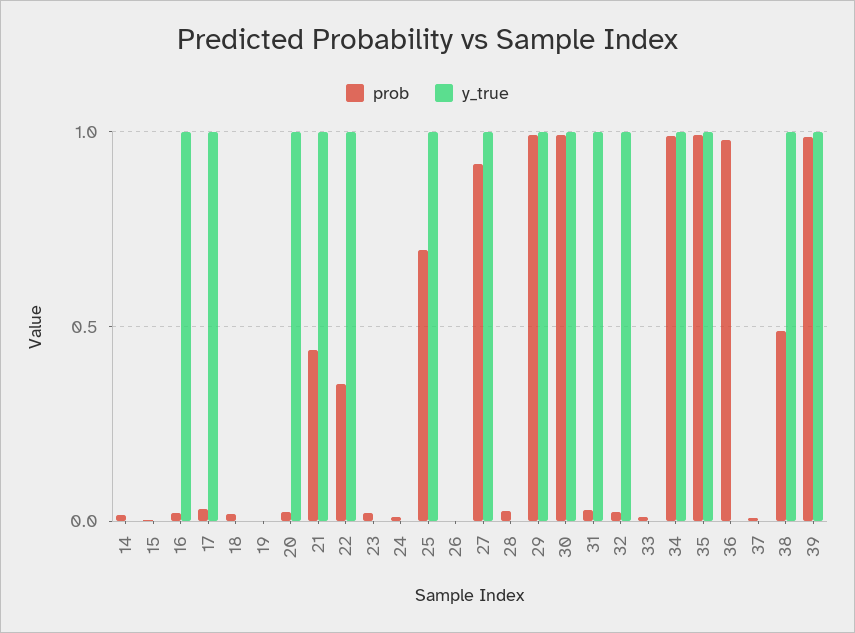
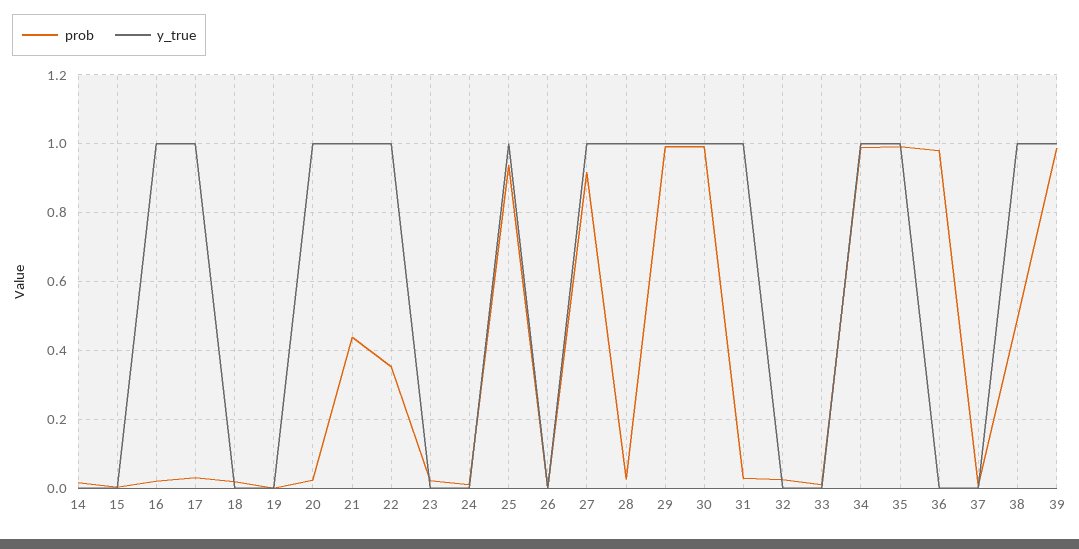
  {
    "prob": {
      "14": 0.02,
      "15": 0,
      "16": 0.02,
      "17": 0.04,
      "18": 0.02,
      "19": 0,
      "20": 0.02,
      "21": 0.44,
      "22": 0.36,
      "23": 0.02,
      "24": 0.02,
-     "25": 0.7,
+     "25": 0.94,
      "26": 0,
      "27": 0.92,
      "28": 0.02,
      "29": 1,
      "30": 1,
      "31": 0.02,
      "32": 0.02,
      "33": 0.02,
      "34": 0.98,
      "35": 1,
      "36": 0.98,
      "37": 0,
      "38": 0.48,
      "39": 0.98
    },
    "y_true": {
      "14": 0,
      "15": 0,
      "16": 1,
      "17": 1,
      "18": 0,
      "19": 0,
      "20": 1,
      "21": 1,
      "22": 1,
      "23": 0,
      "24": 0,
      "25": 1,
      "26": 0,
      "27": 1,
-     "28": 0,
+     "28": 1,
      "29": 1,
      "30": 1,
      "31": 1,
-     "32": 1,
+     "32": 0,
      "33": 0,
      "34": 1,
      "35": 1,
      "36": 0,
      "37": 0,
      "38": 1,
      "39": 1
    }
  }

